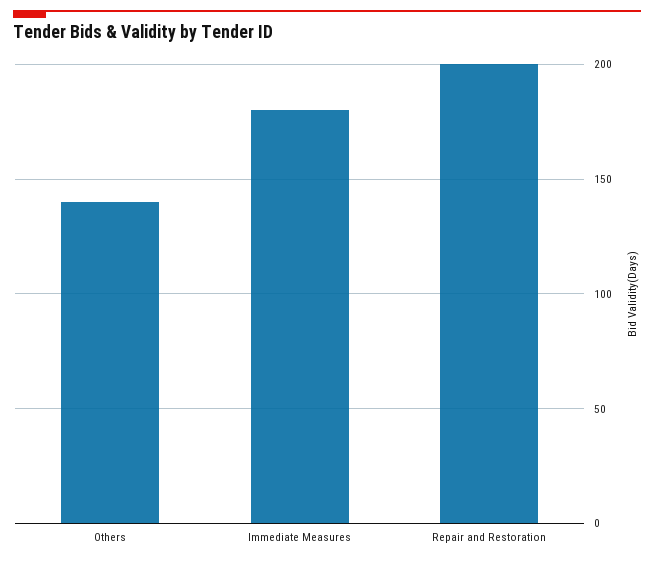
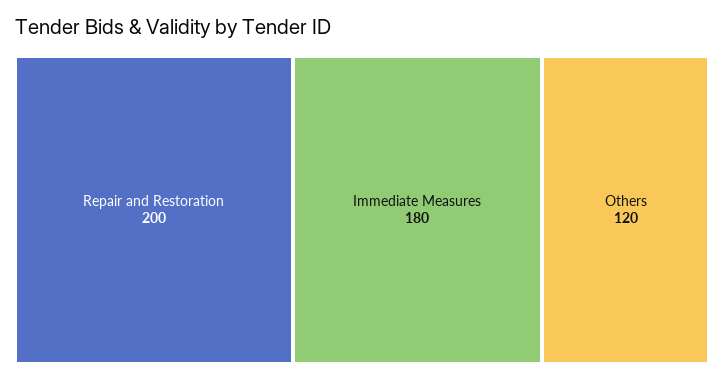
  {
-   "Others": 140,
+   "Others": 120,
    "Immediate Measures": 180,
    "Repair and Restoration": 200
  }

